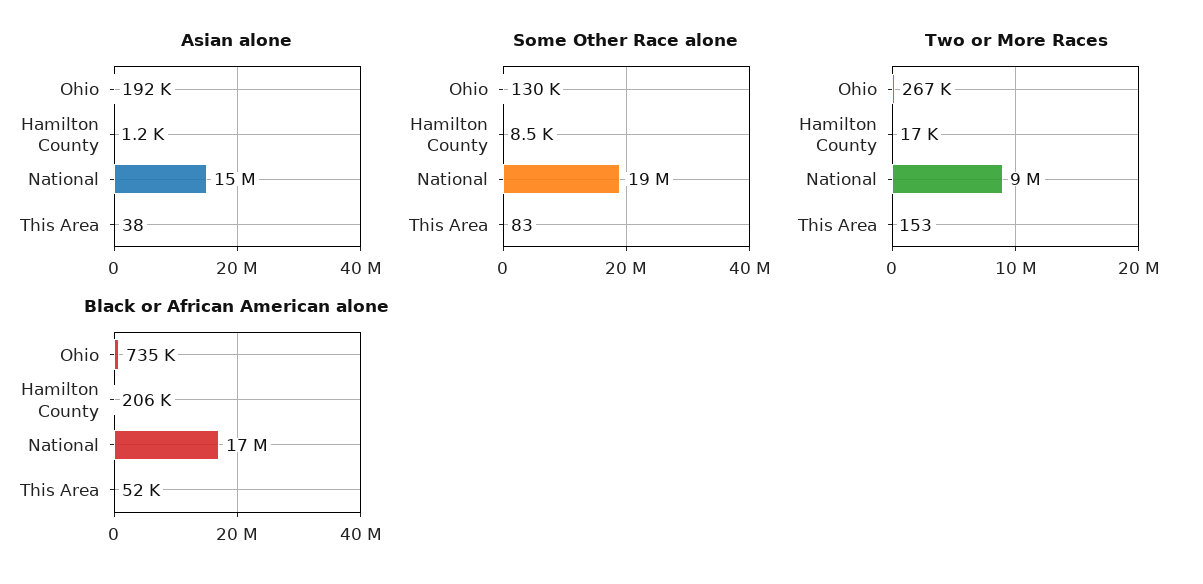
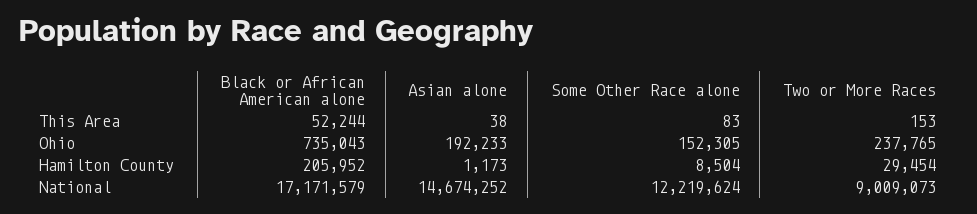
  {
    "Asian alone": {
      "Ohio": 192233,
      "Hamilton County": 1173,
      "National": 14674252,
      "This Area": 38
    },
    "Some Other Race alone": {
-     "Ohio": 130000,
+     "Ohio": 152305,
      "Hamilton County": 8504,
-     "National": 19000000,
+     "National": 12219624,
      "This Area": 83
    },
    "Two or More Races": {
-     "Ohio": 267000,
+     "Ohio": 237765,
-     "Hamilton County": 17000,
+     "Hamilton County": 29454,
      "National": 9009073,
      "This Area": 153
    },
    "Black or African American alone": {
      "Ohio": 735043,
      "Hamilton County": 205952,
      "National": 17171579,
      "This Area": 52244
    }
  }

